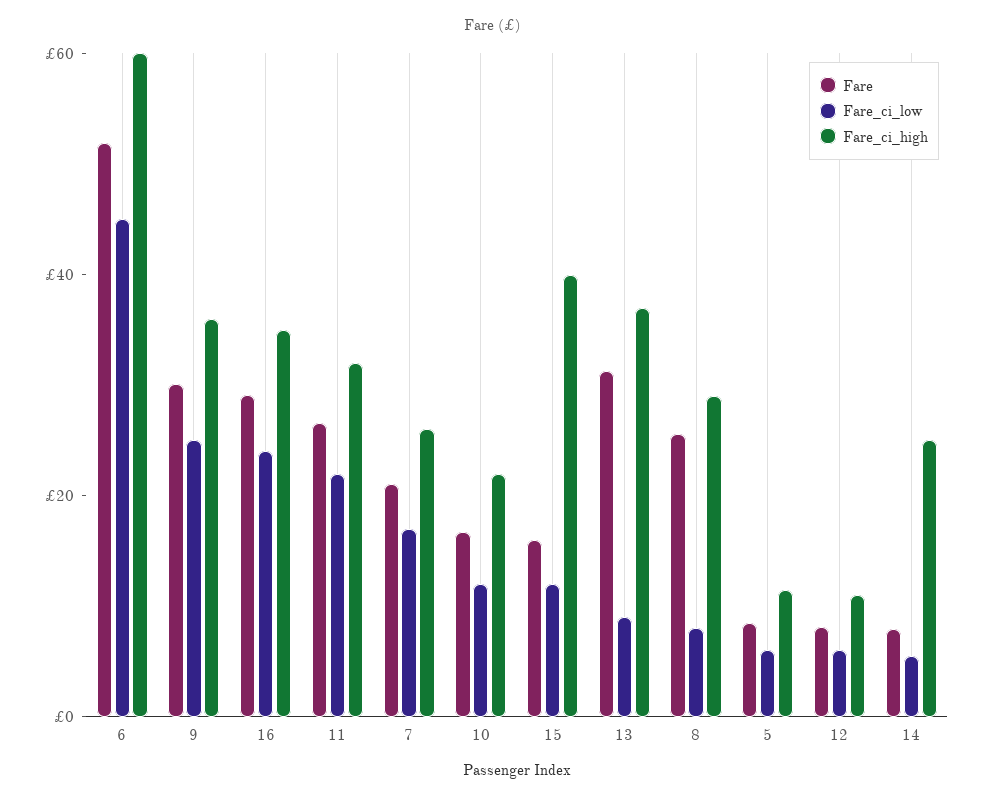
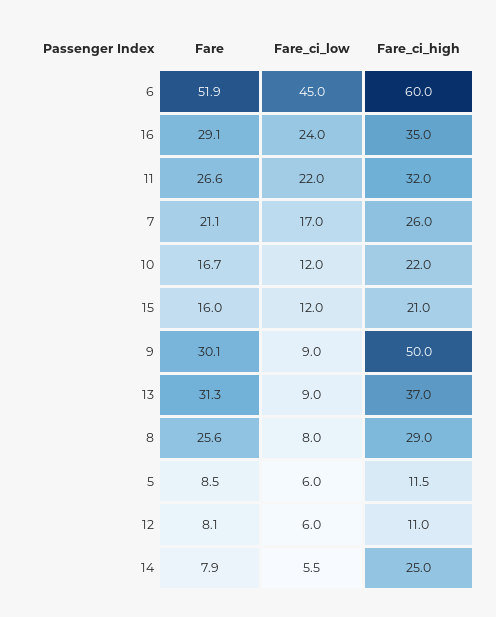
  {
    "Fare": {
      "6": 51.9,
      "9": 30.1,
      "16": 29.1,
      "11": 26.6,
      "7": 21.1,
      "10": 16.7,
      "15": 16,
      "13": 31.3,
      "8": 25.6,
      "5": 8.5,
      "12": 8.1,
      "14": 7.9
    },
    "Fare_ci_low": {
      "6": 45,
-     "9": 25,
+     "9": 9,
      "16": 24,
      "11": 22,
      "7": 17,
      "10": 12,
      "15": 12,
      "13": 9,
      "8": 8,
      "5": 6,
      "12": 6,
      "14": 5.5
    },
    "Fare_ci_high": {
      "6": 60,
-     "9": 35,
+     "9": 50,
      "16": 35,
      "11": 32,
      "7": 26,
      "10": 22,
-     "15": 40,
+     "15": 21,
      "13": 37,
      "8": 29,
      "5": 11.5,
      "12": 11,
      "14": 25
    }
  }

